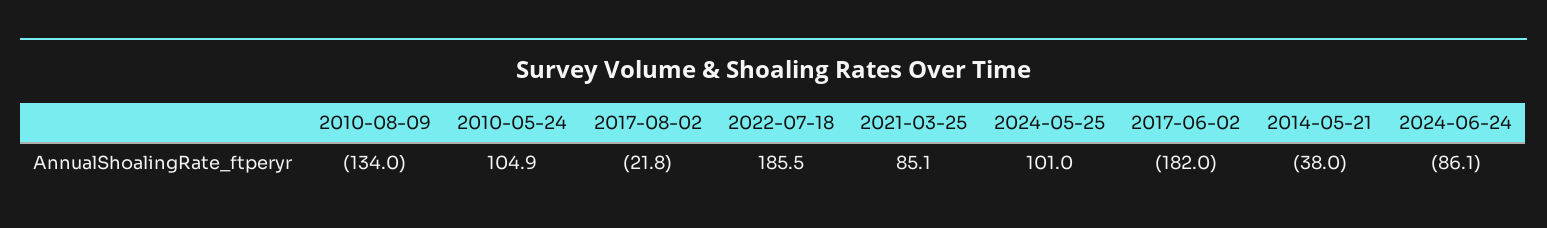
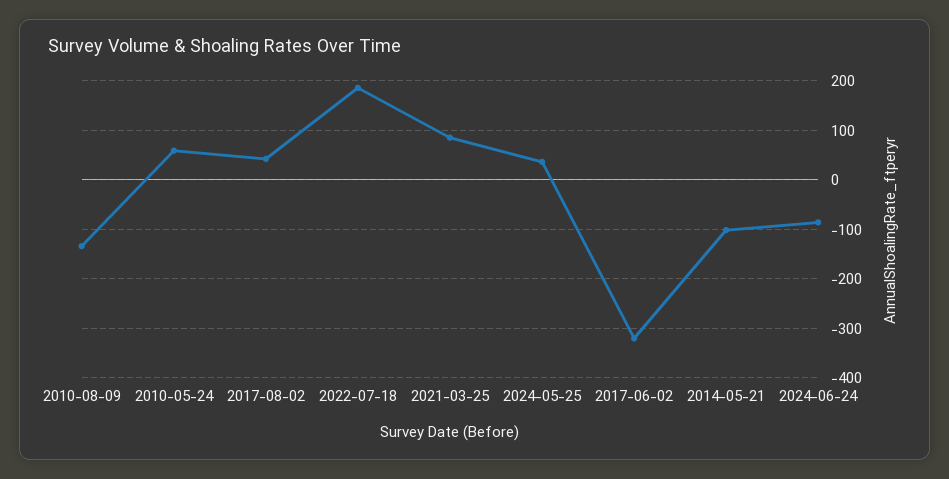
  {
    "2010-08-09": -134,
-   "2010-05-24": 104.9,
+   "2010-05-24": 60,
-   "2017-08-02": -21.8,
+   "2017-08-02": 40,
    "2022-07-18": 185.5,
    "2021-03-25": 85.1,
-   "2024-05-25": 101,
+   "2024-05-25": 40,
-   "2017-06-02": -182,
+   "2017-06-02": -320,
-   "2014-05-21": -38,
+   "2014-05-21": -100,
    "2024-06-24": -86.1
  }

